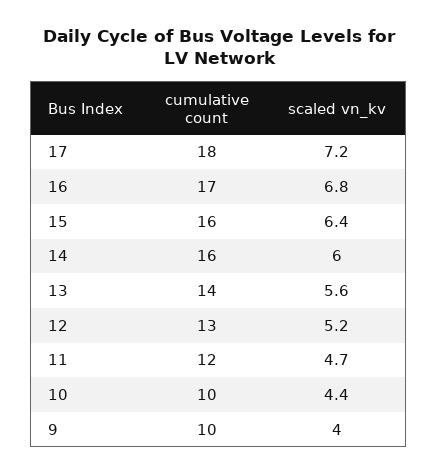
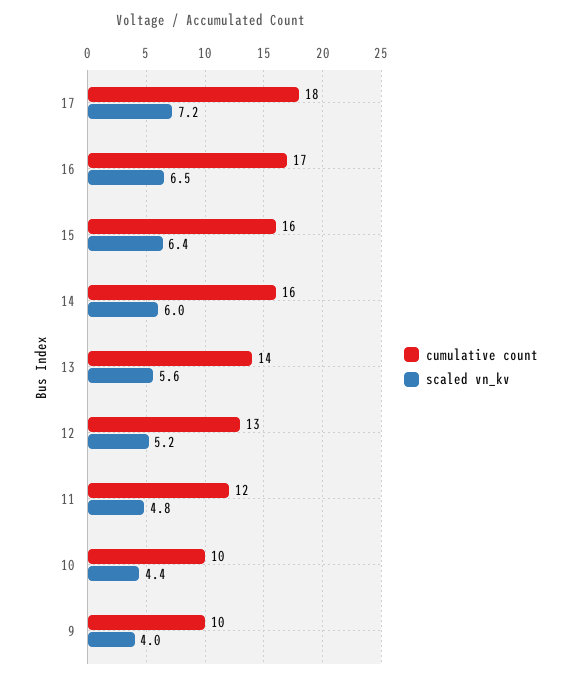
  {
    "cumulative count": {
      "17": 18,
      "16": 17,
      "15": 16,
      "14": 16,
      "13": 14,
      "12": 13,
      "11": 12,
      "10": 10,
      "9": 10
    },
    "scaled vn_kv": {
      "17": 7.2,
-     "16": 6.8,
+     "16": 6.5,
      "15": 6.4,
      "14": 6,
      "13": 5.6,
      "12": 5.2,
-     "11": 4.7,
+     "11": 4.8,
      "10": 4.4,
      "9": 4
    }
  }

